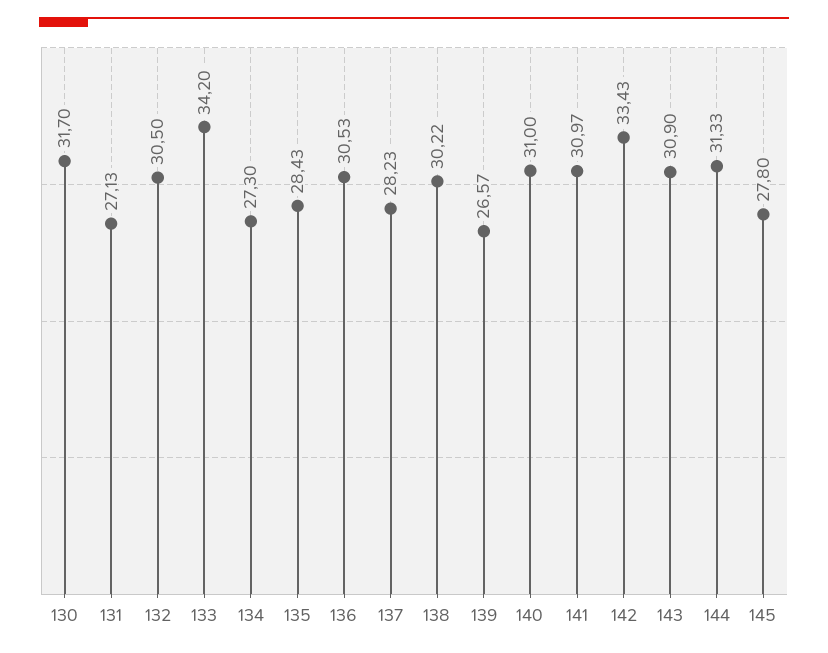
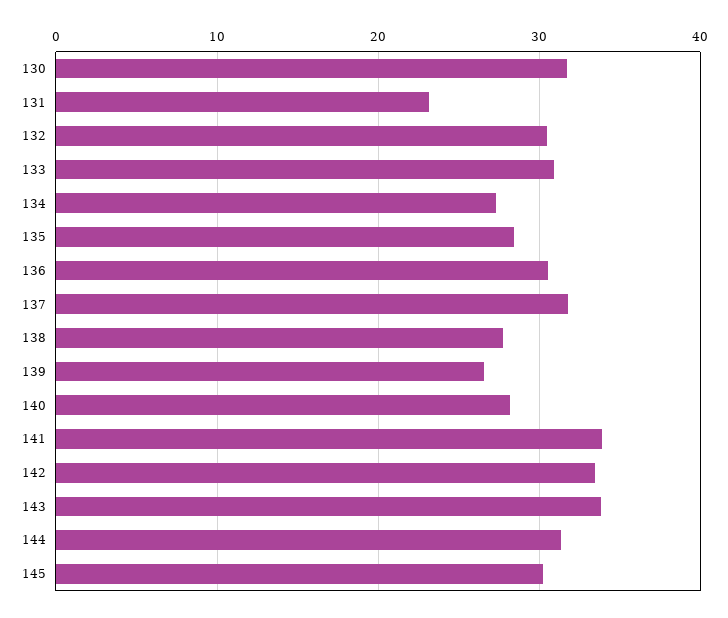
  {
    "130": 31.7,
-   "131": 27.13,
+   "131": 23,
    "132": 30.5,
-   "133": 34.2,
+   "133": 31,
    "134": 27.3,
    "135": 28.43,
    "136": 30.53,
-   "137": 28.23,
+   "137": 32,
-   "138": 30.22,
+   "138": 28,
    "139": 26.57,
-   "140": 31,
+   "140": 28,
-   "141": 30.97,
+   "141": 34,
    "142": 33.43,
-   "143": 30.9,
+   "143": 34,
    "144": 31.33,
-   "145": 27.8
+   "145": 30
  }

